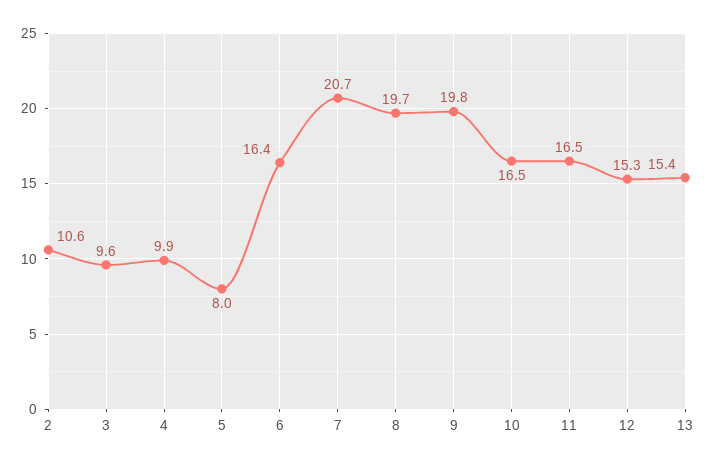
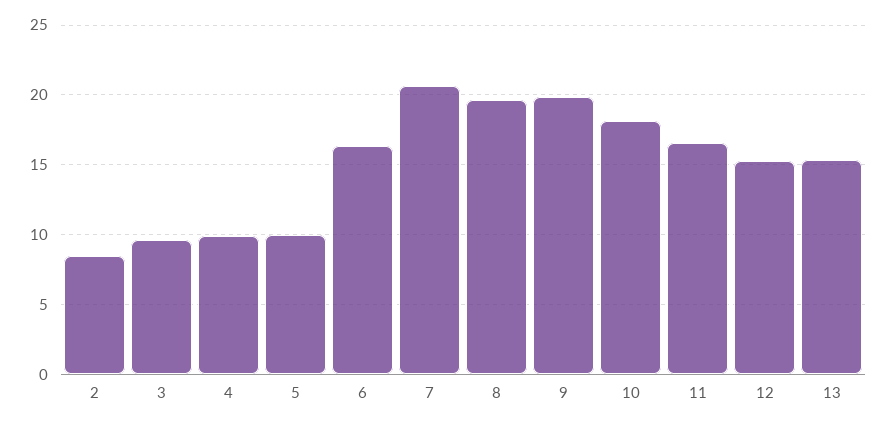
  {
-   "2": 10.6,
+   "2": 8.5,
    "3": 9.6,
    "4": 9.9,
-   "5": 8,
+   "5": 10,
    "6": 16.4,
    "7": 20.7,
    "8": 19.7,
    "9": 19.8,
-   "10": 16.5,
+   "10": 18,
    "11": 16.5,
    "12": 15.3,
    "13": 15.4
  }

